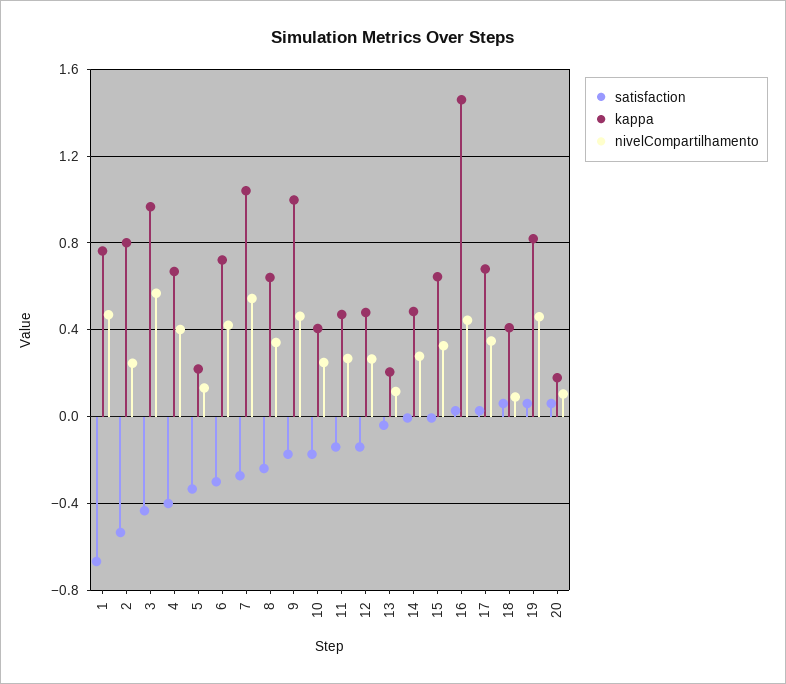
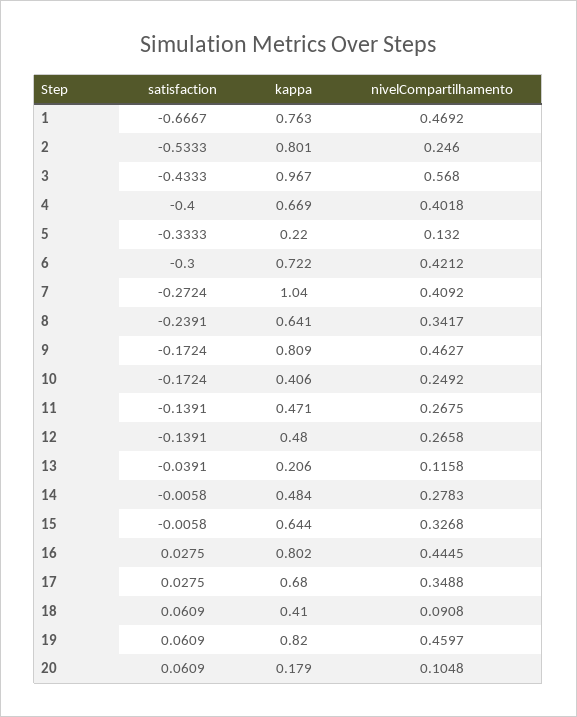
  {
    "satisfaction": {
      "1": -0.6667,
      "2": -0.5333,
      "3": -0.4333,
      "4": -0.4,
      "5": -0.3333,
      "6": -0.3,
      "7": -0.2724,
      "8": -0.2391,
      "9": -0.1724,
      "10": -0.1724,
      "11": -0.1391,
      "12": -0.1391,
      "13": -0.0391,
      "14": -0.0058,
      "15": -0.0058,
      "16": 0.0275,
      "17": 0.0275,
      "18": 0.0609,
      "19": 0.0609,
      "20": 0.0609
    },
    "kappa": {
      "1": 0.763,
      "2": 0.801,
      "3": 0.967,
      "4": 0.669,
      "5": 0.22,
      "6": 0.722,
      "7": 1.04,
      "8": 0.641,
-     "9": 1,
+     "9": 0.809,
      "10": 0.406,
      "11": 0.471,
      "12": 0.48,
      "13": 0.206,
      "14": 0.484,
      "15": 0.644,
-     "16": 1.45,
+     "16": 0.802,
      "17": 0.68,
      "18": 0.41,
      "19": 0.82,
      "20": 0.179
    },
    "nivelCompartilhamento": {
      "1": 0.4692,
      "2": 0.246,
      "3": 0.568,
      "4": 0.4018,
      "5": 0.132,
      "6": 0.4212,
-     "7": 0.55,
+     "7": 0.4092,
      "8": 0.3417,
      "9": 0.4627,
      "10": 0.2492,
      "11": 0.2675,
      "12": 0.2658,
      "13": 0.1158,
      "14": 0.2783,
      "15": 0.3268,
      "16": 0.4445,
      "17": 0.3488,
      "18": 0.0908,
      "19": 0.4597,
      "20": 0.1048
    }
  }

